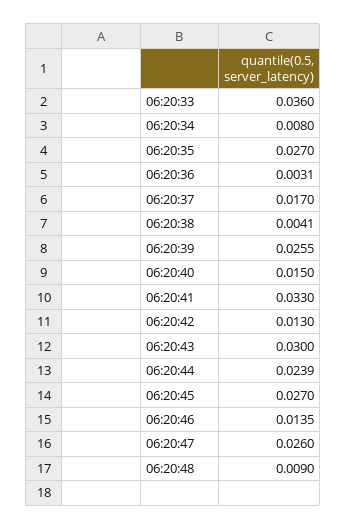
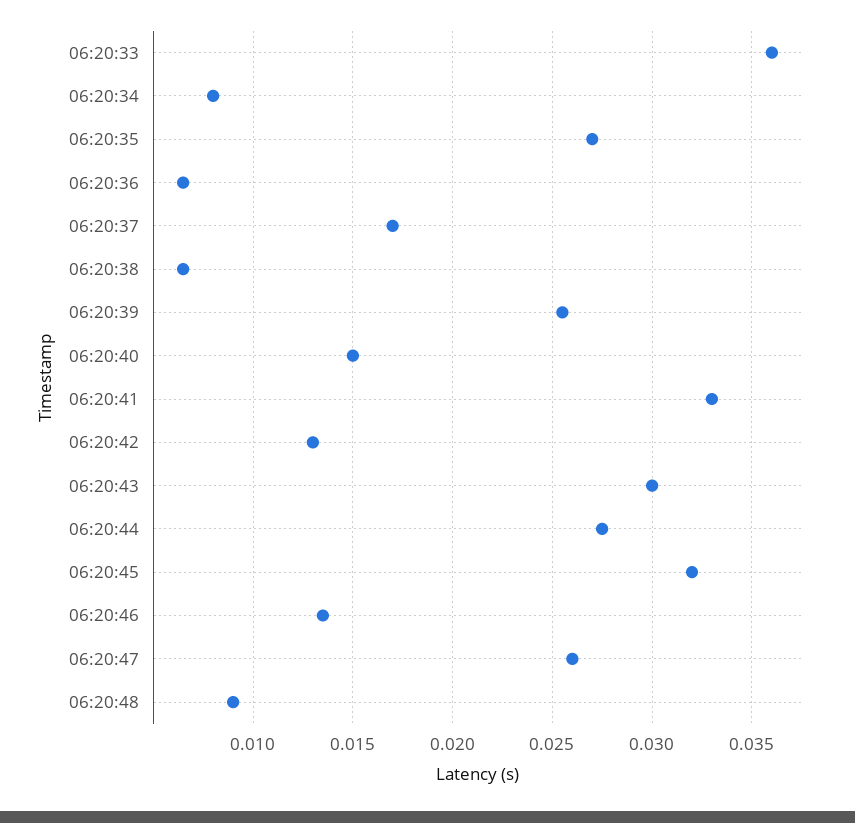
  {
    "06:20:33": 0.036,
    "06:20:34": 0.008,
    "06:20:35": 0.027,
-   "06:20:36": 0.0031,
+   "06:20:36": 0.0065,
    "06:20:37": 0.017,
-   "06:20:38": 0.0041,
+   "06:20:38": 0.0065,
    "06:20:39": 0.0255,
    "06:20:40": 0.015,
    "06:20:41": 0.033,
    "06:20:42": 0.013,
    "06:20:43": 0.03,
-   "06:20:44": 0.0239,
+   "06:20:44": 0.0275,
-   "06:20:45": 0.027,
+   "06:20:45": 0.032,
    "06:20:46": 0.0135,
    "06:20:47": 0.026,
    "06:20:48": 0.009
  }

